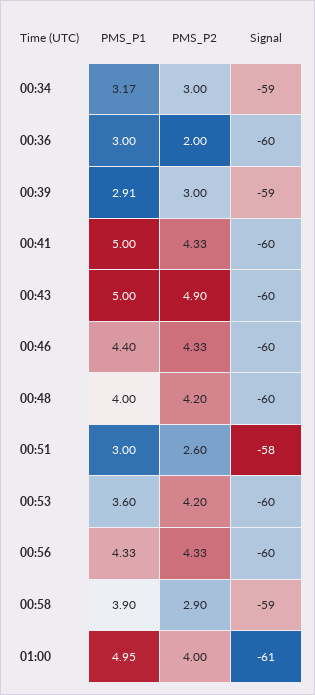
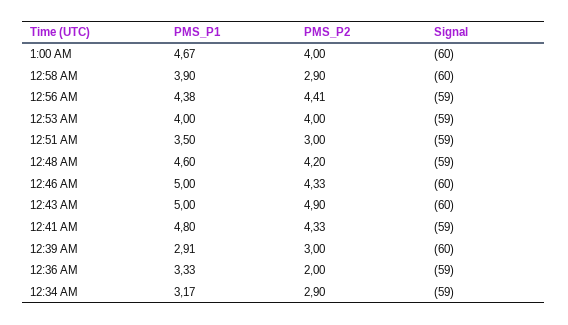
  {
    "PMS_P1": {
      "00:34": 3.17,
-     "00:36": 3,
+     "00:36": 3.33,
      "00:39": 2.91,
-     "00:41": 5,
+     "00:41": 4.8,
      "00:43": 5,
-     "00:46": 4.4,
+     "00:46": 5,
-     "00:48": 4,
+     "00:48": 4.6,
-     "00:51": 3,
+     "00:51": 3.5,
-     "00:53": 3.6,
+     "00:53": 4,
-     "00:56": 4.33,
+     "00:56": 4.38,
      "00:58": 3.9,
-     "01:00": 4.95
+     "01:00": 4.67
    },
    "PMS_P2": {
-     "00:34": 3,
+     "00:34": 2.9,
      "00:36": 2,
      "00:39": 3,
      "00:41": 4.33,
      "00:43": 4.9,
      "00:46": 4.33,
      "00:48": 4.2,
-     "00:51": 2.6,
+     "00:51": 3,
-     "00:53": 4.2,
+     "00:53": 4,
-     "00:56": 4.33,
+     "00:56": 4.41,
      "00:58": 2.9,
      "01:00": 4
    },
    "Signal": {
      "00:34": -59,
-     "00:36": -60,
+     "00:36": -59,
-     "00:39": -59,
+     "00:39": -60,
-     "00:41": -60,
+     "00:41": -59,
      "00:43": -60,
      "00:46": -60,
-     "00:48": -60,
+     "00:48": -59,
-     "00:51": -58,
+     "00:51": -59,
-     "00:53": -60,
+     "00:53": -59,
-     "00:56": -60,
+     "00:56": -59,
-     "00:58": -59,
+     "00:58": -60,
-     "01:00": -61
+     "01:00": -60
    }
  }

